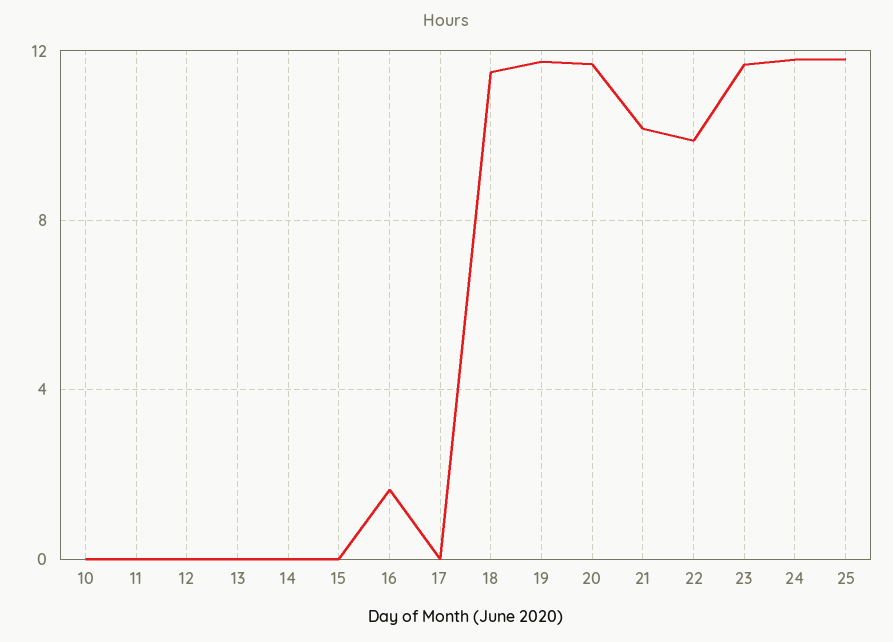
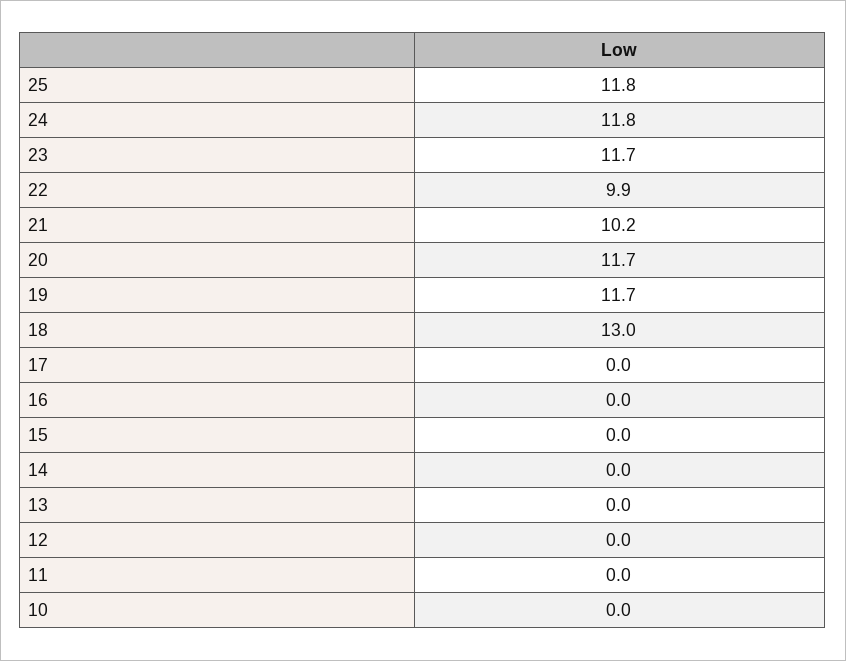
  {
    "10": 0,
    "11": 0,
    "12": 0,
    "13": 0,
    "14": 0,
    "15": 0,
-   "16": 1.5,
+   "16": 0,
    "17": 0,
-   "18": 11.5,
+   "18": 13,
    "19": 11.7,
    "20": 11.7,
    "21": 10.2,
    "22": 9.9,
    "23": 11.7,
    "24": 11.8,
    "25": 11.8
  }

